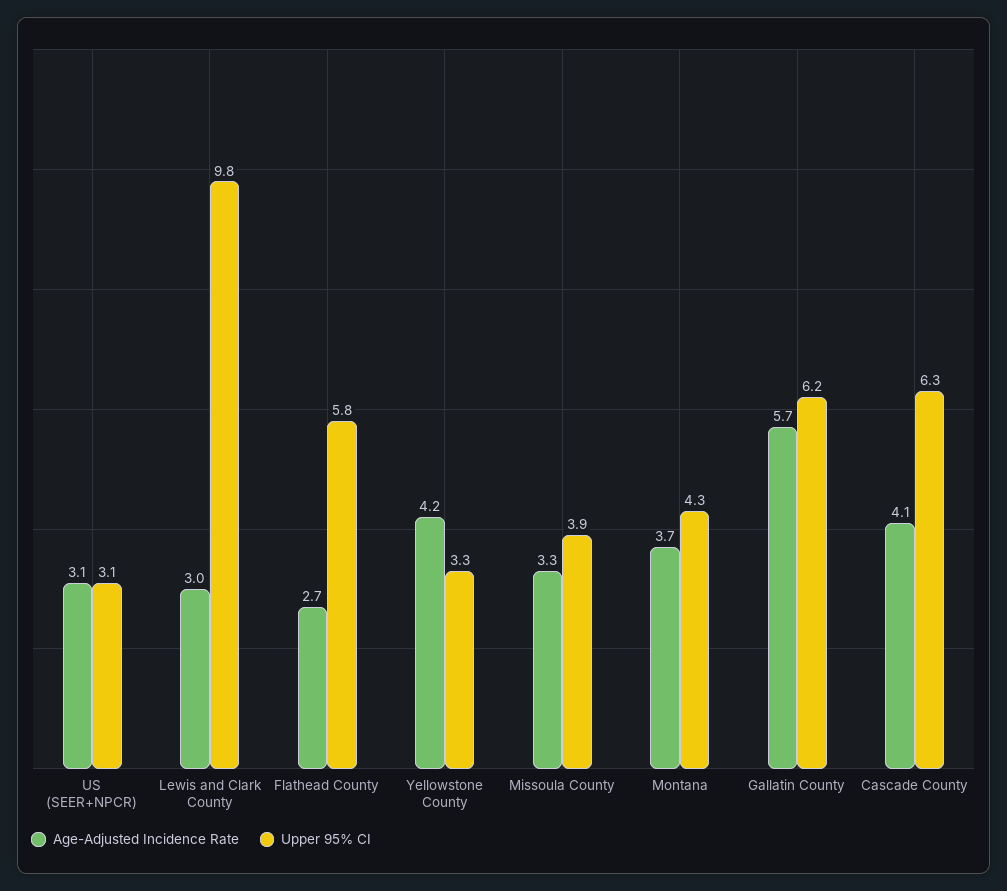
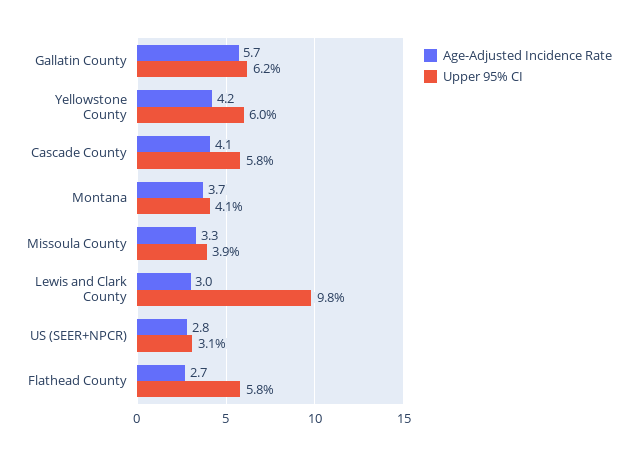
  {
    "Age-Adjusted Incidence Rate": {
-     "US (SEER+NPCR)": 3.1,
+     "US (SEER+NPCR)": 2.8,
      "Lewis and Clark County": 3,
      "Flathead County": 2.7,
      "Yellowstone County": 4.2,
      "Missoula County": 3.3,
      "Montana": 3.7,
      "Gallatin County": 5.7,
      "Cascade County": 4.1
    },
    "Upper 95% CI": {
      "US (SEER+NPCR)": 3.1,
      "Lewis and Clark County": 9.8,
      "Flathead County": 5.8,
-     "Yellowstone County": 3.3,
+     "Yellowstone County": 6,
      "Missoula County": 3.9,
-     "Montana": 4.3,
+     "Montana": 4.1,
      "Gallatin County": 6.2,
-     "Cascade County": 6.3
+     "Cascade County": 5.8
    }
  }

